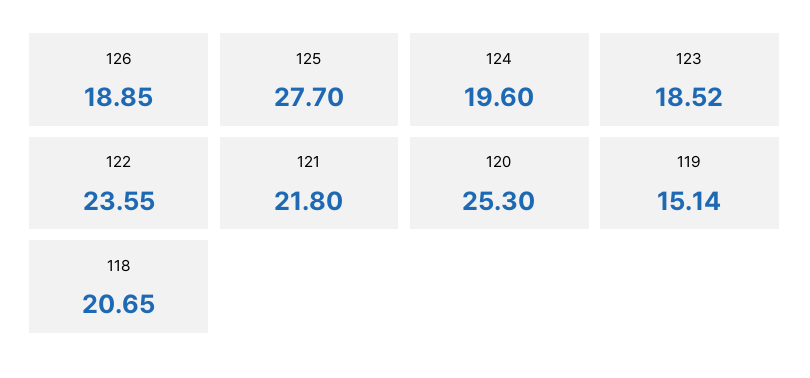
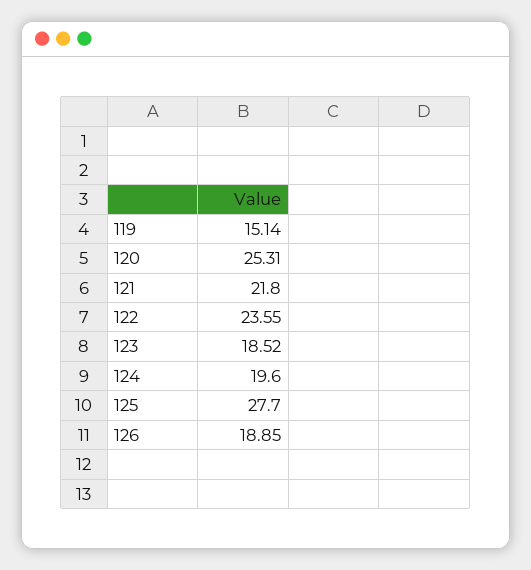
  {
    "126": 18.85,
    "125": 27.7,
    "124": 19.6,
    "123": 18.52,
    "122": 23.55,
    "121": 21.8,
-   "120": 25.3,
+   "120": 25.31,
-   "119": 15.14,
+   "119": 15.14
-   "118": 20.65
  }

